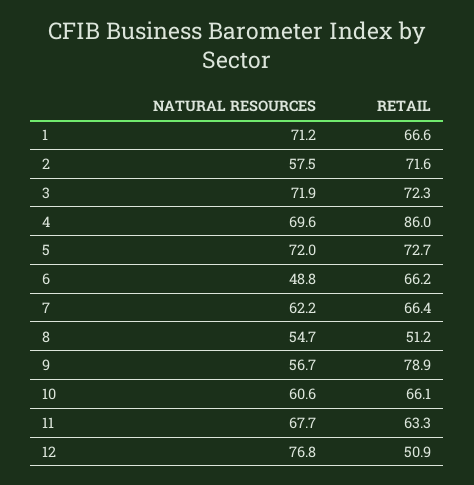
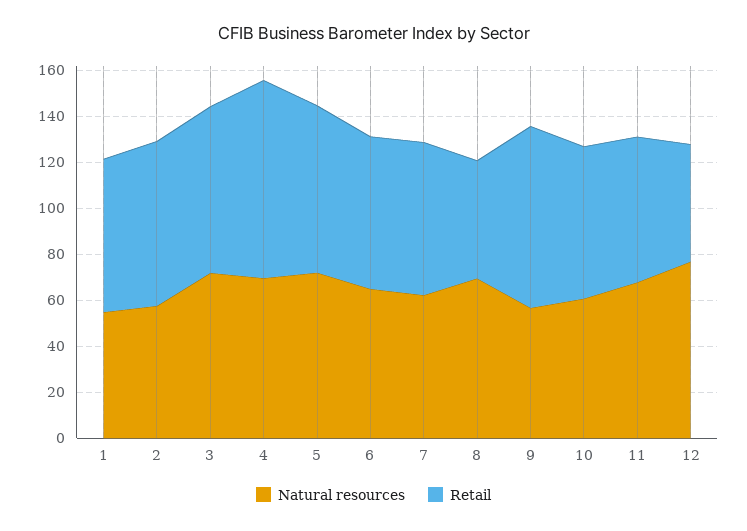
  {
    "NATURAL RESOURCES": {
-     "1": 71.2,
+     "1": 55,
      "2": 57.5,
      "3": 71.9,
      "4": 69.6,
      "5": 72,
-     "6": 48.8,
+     "6": 65,
      "7": 62.2,
-     "8": 54.7,
+     "8": 70,
      "9": 56.7,
      "10": 60.6,
      "11": 67.7,
      "12": 76.8
    },
    "RETAIL": {
      "1": 66.6,
      "2": 71.6,
      "3": 72.3,
      "4": 86,
      "5": 72.7,
      "6": 66.2,
      "7": 66.4,
      "8": 51.2,
      "9": 78.9,
      "10": 66.1,
      "11": 63.3,
      "12": 50.9
    }
  }

